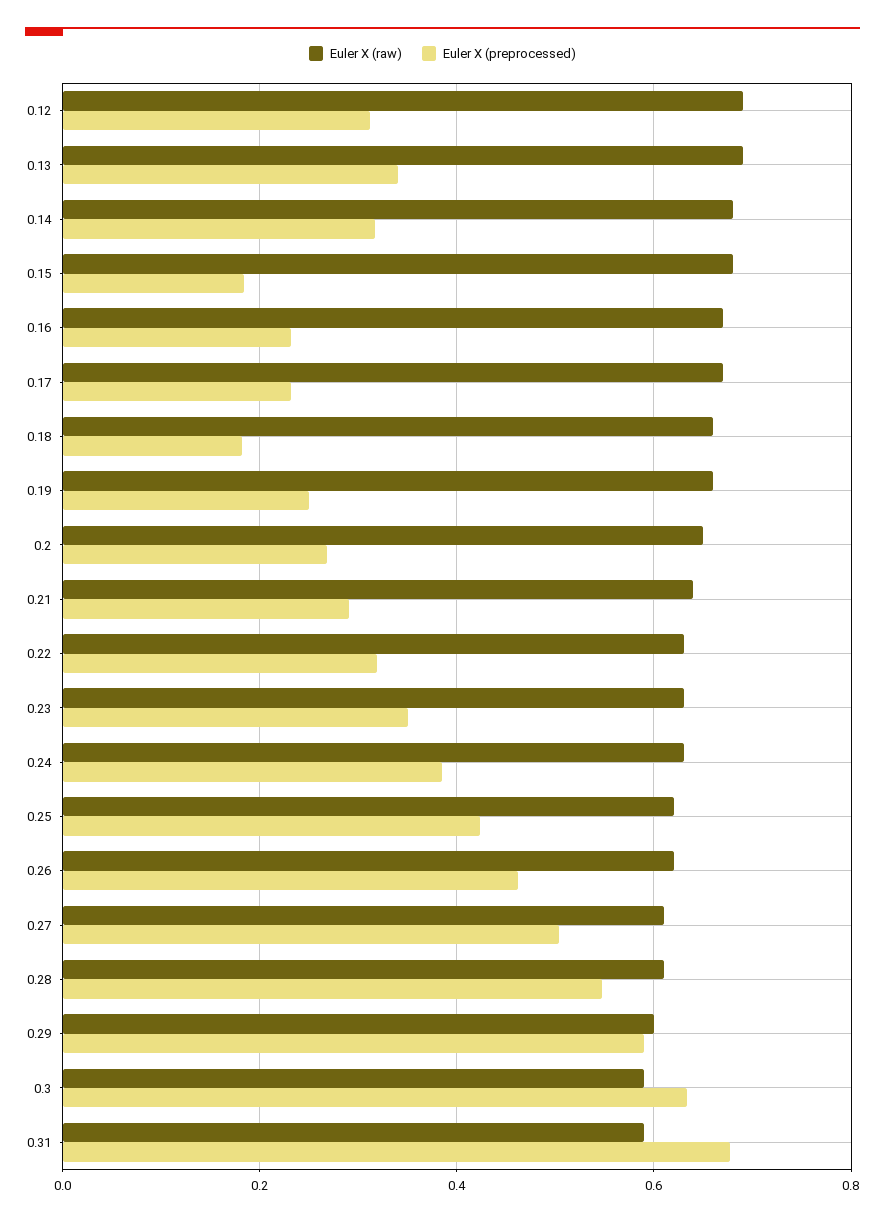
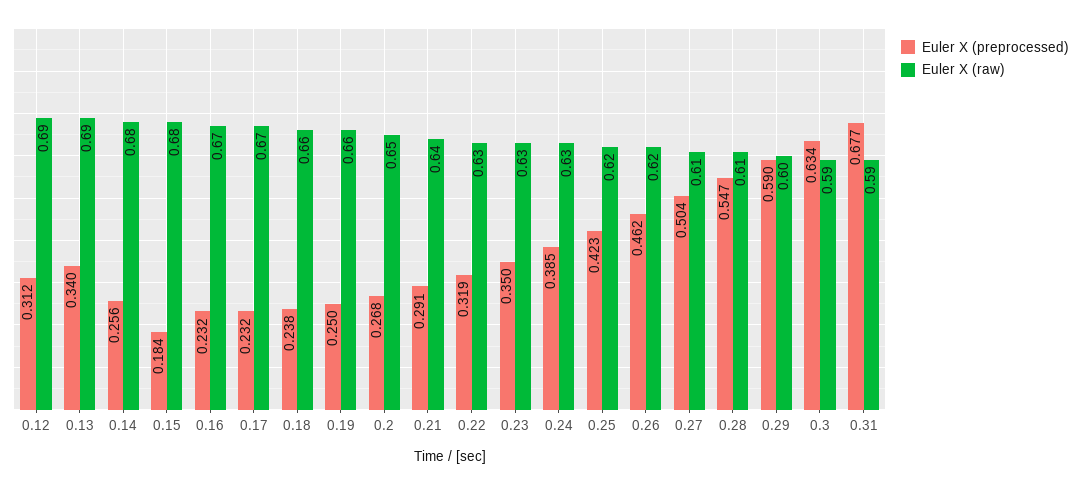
  {
    "Euler X (raw)": {
      "0.12": 0.69,
      "0.13": 0.69,
      "0.14": 0.68,
      "0.15": 0.68,
      "0.16": 0.67,
      "0.17": 0.67,
      "0.18": 0.66,
      "0.19": 0.66,
      "0.2": 0.65,
      "0.21": 0.64,
      "0.22": 0.63,
      "0.23": 0.63,
      "0.24": 0.63,
      "0.25": 0.62,
      "0.26": 0.62,
      "0.27": 0.61,
      "0.28": 0.61,
      "0.29": 0.6,
      "0.3": 0.59,
      "0.31": 0.59
    },
    "Euler X (preprocessed)": {
      "0.12": 0.312,
      "0.13": 0.34,
-     "0.14": 0.32,
+     "0.14": 0.256,
      "0.15": 0.184,
      "0.16": 0.232,
      "0.17": 0.232,
-     "0.18": 0.18,
+     "0.18": 0.238,
      "0.19": 0.25,
      "0.2": 0.268,
      "0.21": 0.291,
      "0.22": 0.319,
      "0.23": 0.35,
      "0.24": 0.385,
      "0.25": 0.423,
      "0.26": 0.462,
      "0.27": 0.504,
      "0.28": 0.547,
      "0.29": 0.59,
      "0.3": 0.634,
      "0.31": 0.677
    }
  }

